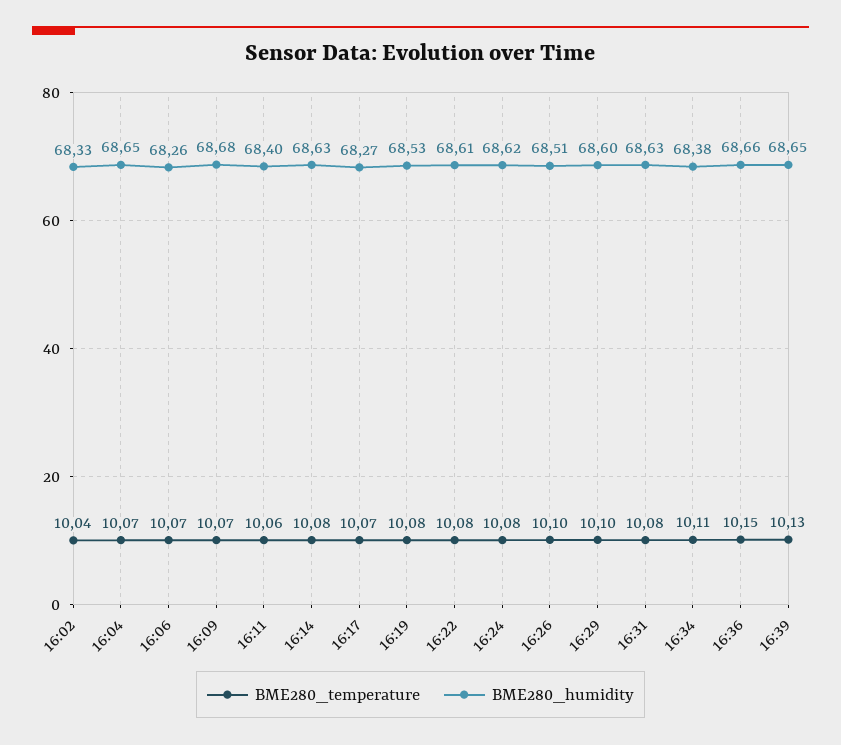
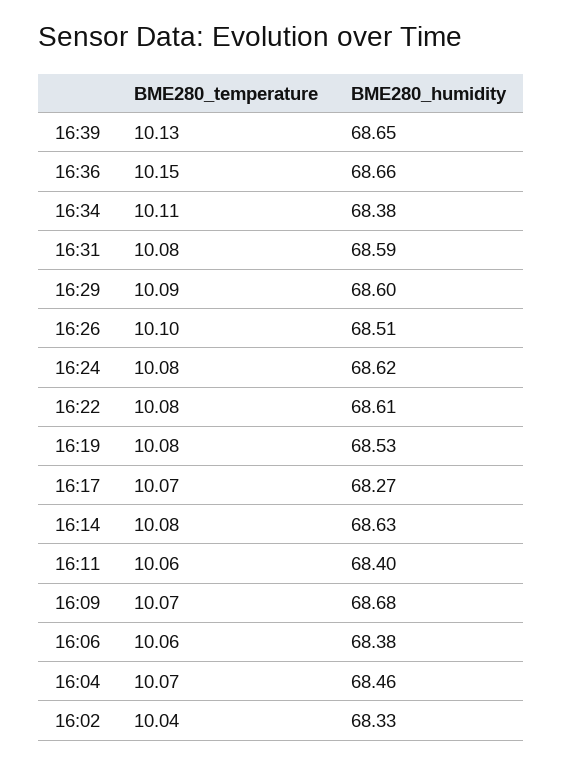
  {
    "BME280_temperature": {
      "16:02": 10.04,
      "16:04": 10.07,
-     "16:06": 10.07,
+     "16:06": 10.06,
      "16:09": 10.07,
      "16:11": 10.06,
      "16:14": 10.08,
      "16:17": 10.07,
      "16:19": 10.08,
      "16:22": 10.08,
      "16:24": 10.08,
      "16:26": 10.1,
-     "16:29": 10.1,
+     "16:29": 10.09,
      "16:31": 10.08,
      "16:34": 10.11,
      "16:36": 10.15,
      "16:39": 10.13
    },
    "BME280_humidity": {
      "16:02": 68.33,
-     "16:04": 68.65,
+     "16:04": 68.46,
-     "16:06": 68.26,
+     "16:06": 68.38,
      "16:09": 68.68,
      "16:11": 68.4,
      "16:14": 68.63,
      "16:17": 68.27,
      "16:19": 68.53,
      "16:22": 68.61,
      "16:24": 68.62,
      "16:26": 68.51,
      "16:29": 68.6,
-     "16:31": 68.63,
+     "16:31": 68.59,
      "16:34": 68.38,
      "16:36": 68.66,
      "16:39": 68.65
    }
  }

